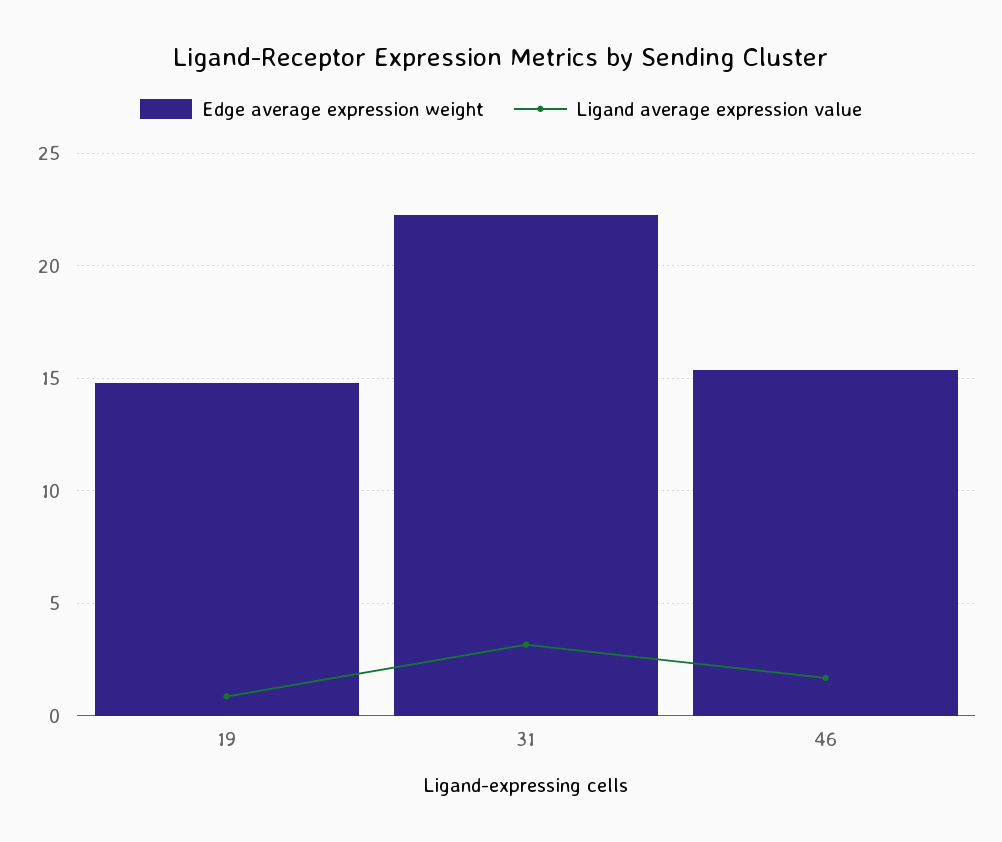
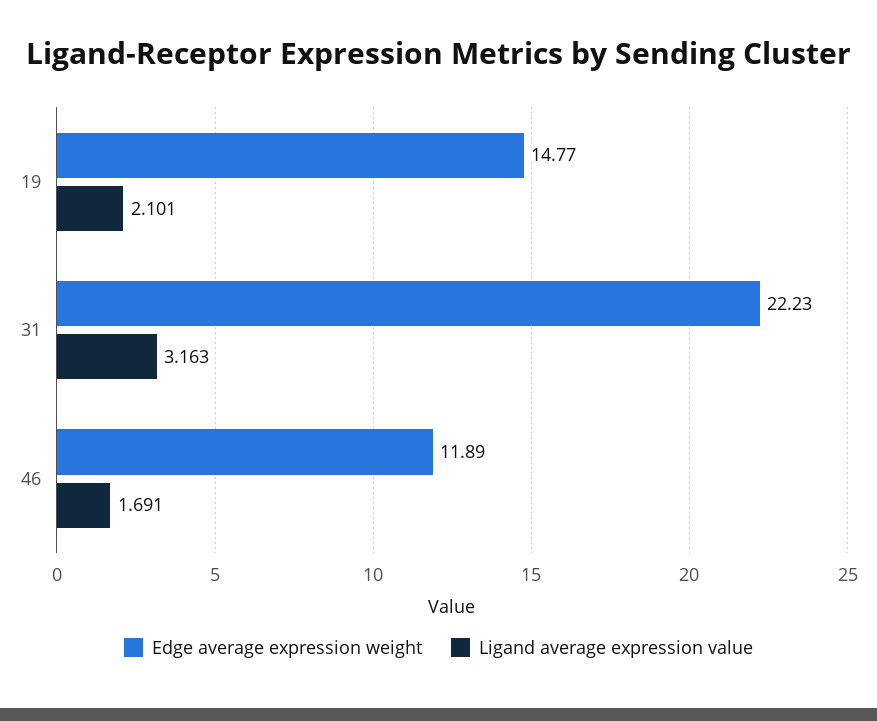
  {
    "Edge average expression weight": {
      "19": 14.77,
      "31": 22.23,
-     "46": 15.5
+     "46": 11.89
    },
    "Ligand average expression value": {
-     "19": 1,
+     "19": 2.101,
      "31": 3.163,
      "46": 1.691
    }
  }

